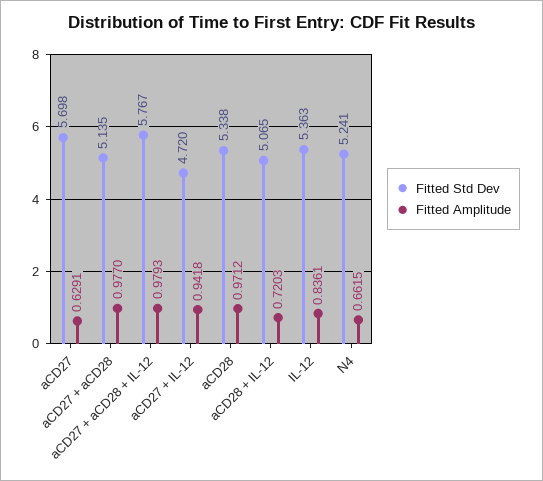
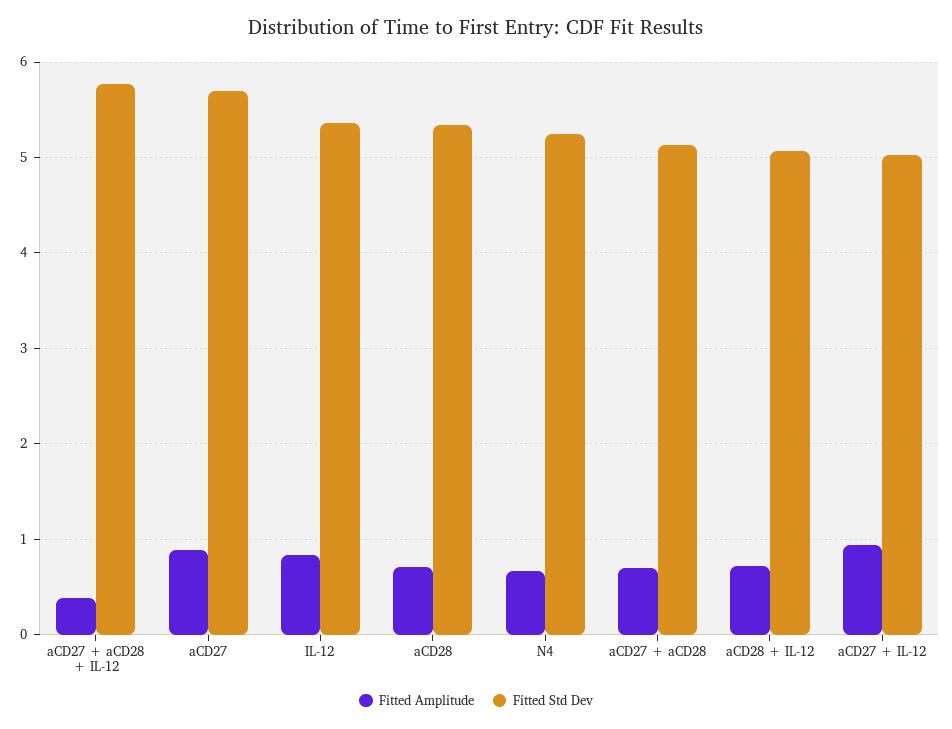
  {
    "Fitted Std Dev": {
      "aCD27": 5.698,
      "aCD27 + aCD28": 5.135,
      "aCD27 + aCD28 + IL-12": 5.767,
-     "aCD27 + IL-12": 4.72,
+     "aCD27 + IL-12": 5,
      "aCD28": 5.338,
      "aCD28 + IL-12": 5.065,
      "IL-12": 5.363,
      "N4": 5.241
    },
    "Fitted Amplitude": {
-     "aCD27": 0.6291,
+     "aCD27": 0.9,
-     "aCD27 + aCD28": 0.977,
+     "aCD27 + aCD28": 0.7,
-     "aCD27 + aCD28 + IL-12": 0.9793,
+     "aCD27 + aCD28 + IL-12": 0.4,
      "aCD27 + IL-12": 0.9418,
-     "aCD28": 0.9712,
+     "aCD28": 0.7,
      "aCD28 + IL-12": 0.7203,
      "IL-12": 0.8361,
      "N4": 0.6615
    }
  }

